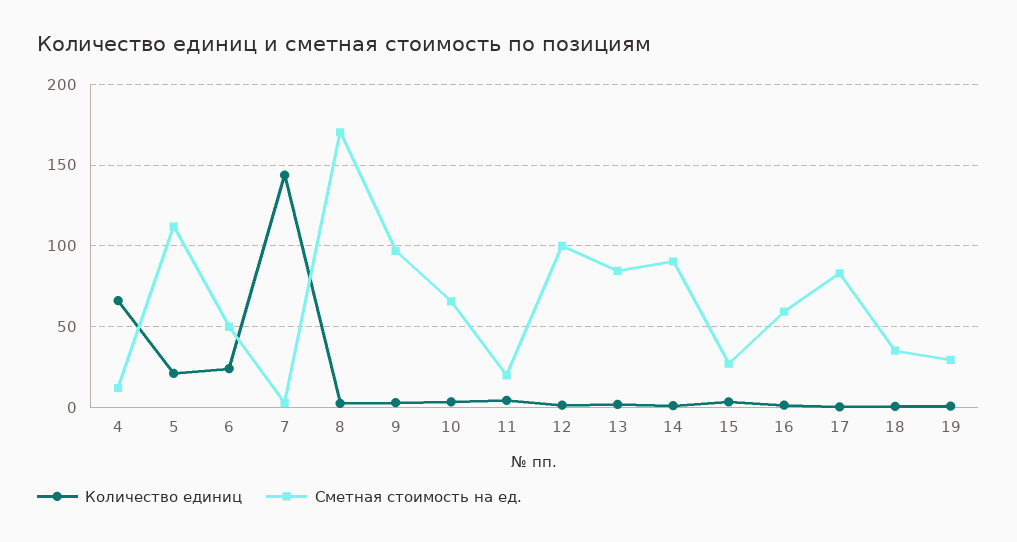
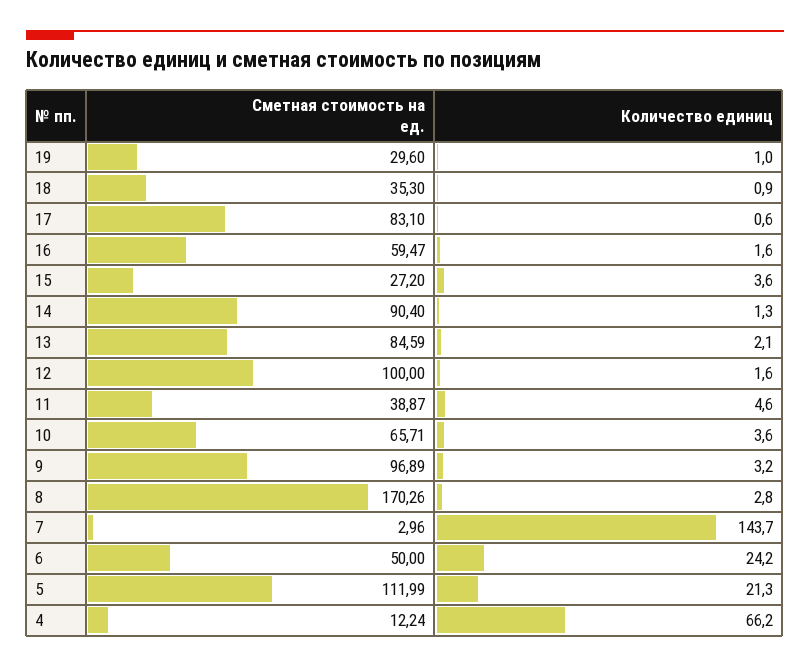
  {
    "Количество единиц": {
      "4": 66.2,
      "5": 21.3,
      "6": 24.2,
      "7": 143.7,
      "8": 2.8,
      "9": 3.2,
      "10": 3.6,
      "11": 4.6,
      "12": 1.6,
      "13": 2.1,
      "14": 1.3,
      "15": 3.6,
      "16": 1.6,
      "17": 0.6,
      "18": 0.9,
      "19": 1
    },
    "Сметная стоимость на ед.": {
      "4": 12.24,
      "5": 111.99,
      "6": 50,
      "7": 2.96,
      "8": 170.26,
      "9": 96.89,
      "10": 65.71,
-     "11": 20,
+     "11": 38.87,
      "12": 100,
      "13": 84.59,
      "14": 90.4,
      "15": 27.2,
      "16": 59.47,
      "17": 83.1,
      "18": 35.3,
      "19": 29.6
    }
  }

